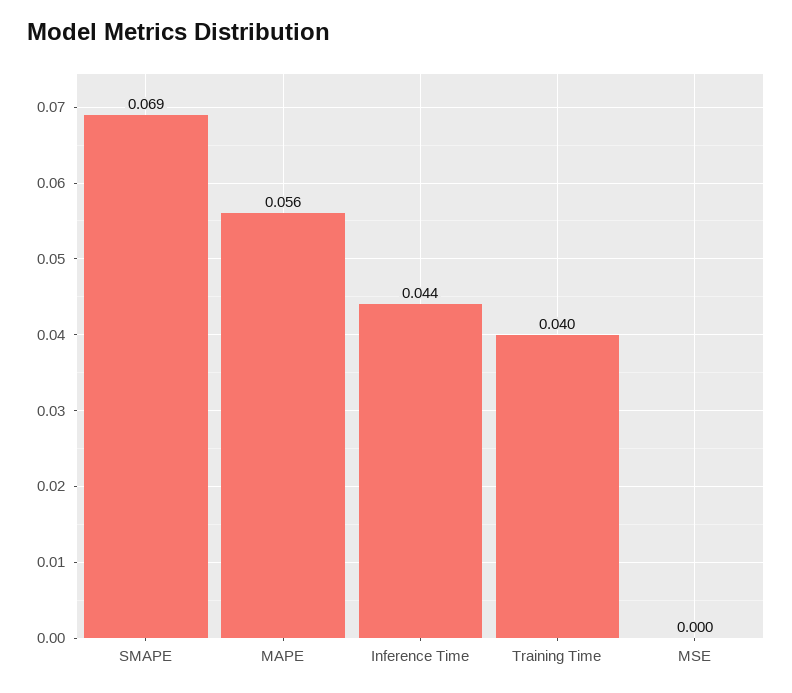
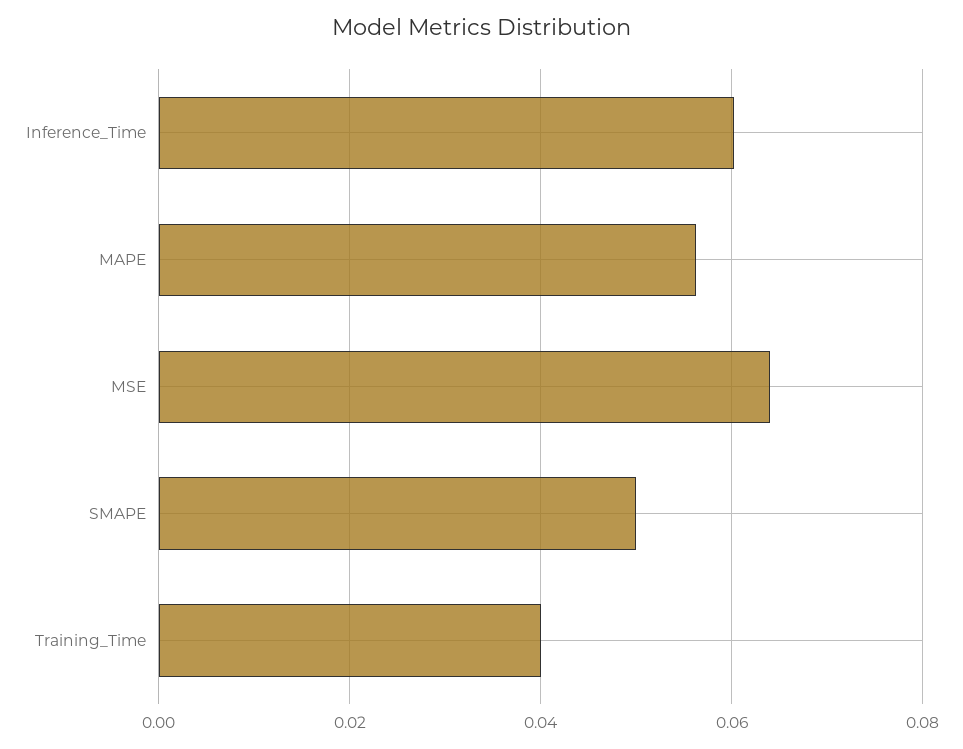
  {
-   "SMAPE": 0.069,
+   "SMAPE": 0.05,
    "MAPE": 0.056,
-   "Inference Time": 0.044,
+   "Inference Time": 0.06,
    "Training Time": 0.04,
-   "MSE": 0
+   "MSE": 0.064
  }

